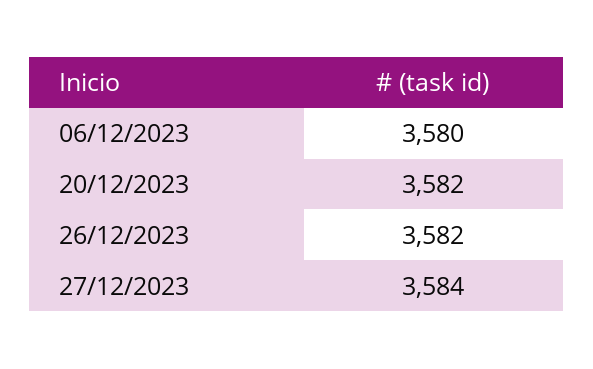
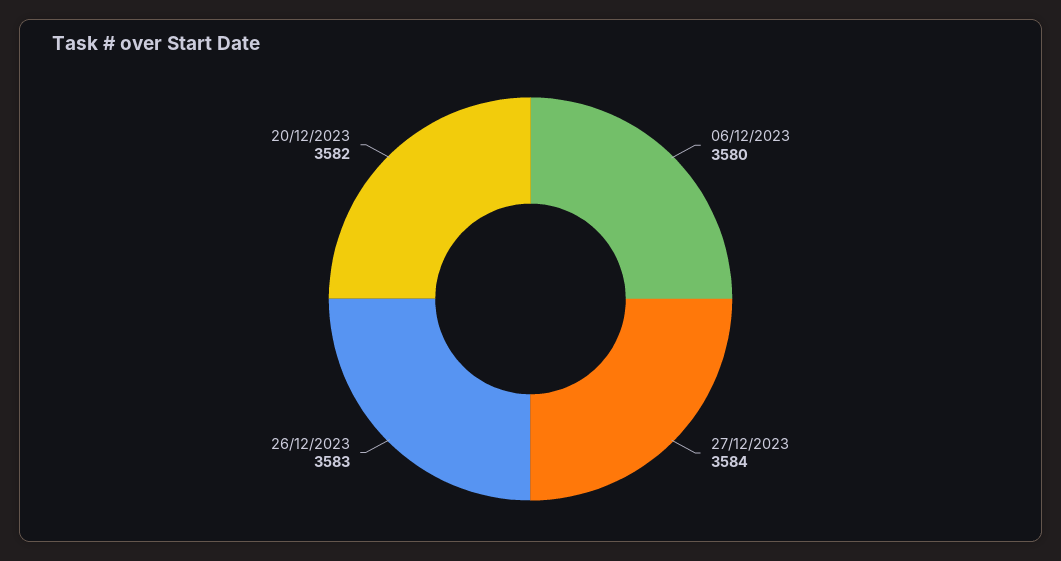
  {
    "06/12/2023": 3580,
    "20/12/2023": 3582,
-   "26/12/2023": 3582,
+   "26/12/2023": 3583,
    "27/12/2023": 3584
  }

